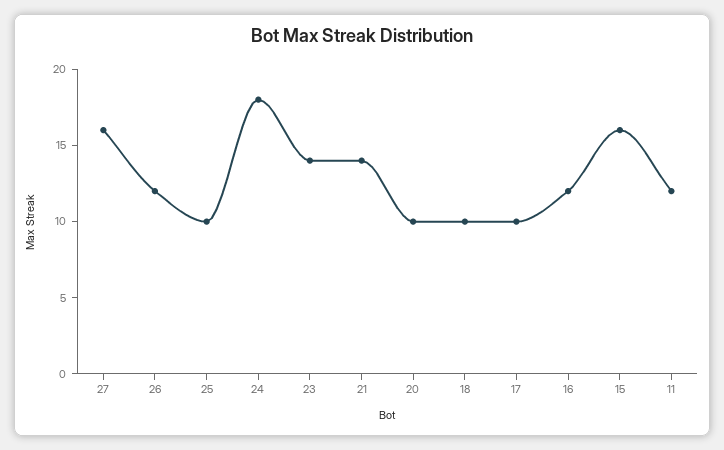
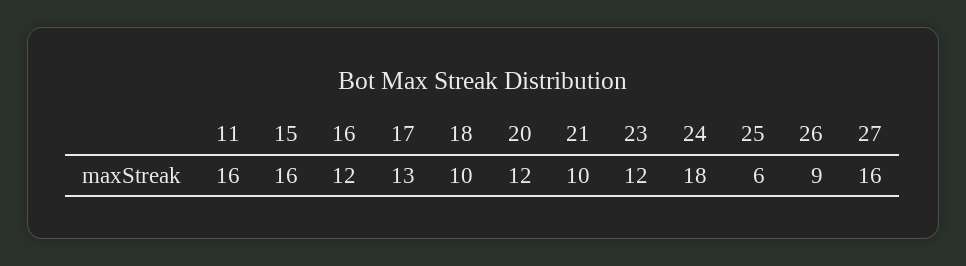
  {
    "27": 16,
-   "26": 12,
+   "26": 9,
-   "25": 10,
+   "25": 6,
    "24": 18,
-   "23": 14,
+   "23": 12,
-   "21": 14,
+   "21": 10,
-   "20": 10,
+   "20": 12,
    "18": 10,
-   "17": 10,
+   "17": 13,
    "16": 12,
    "15": 16,
-   "11": 12
+   "11": 16
  }

